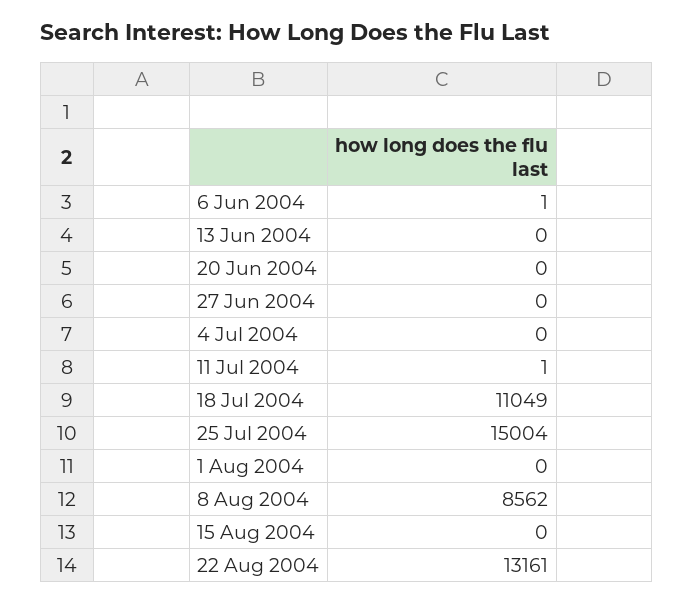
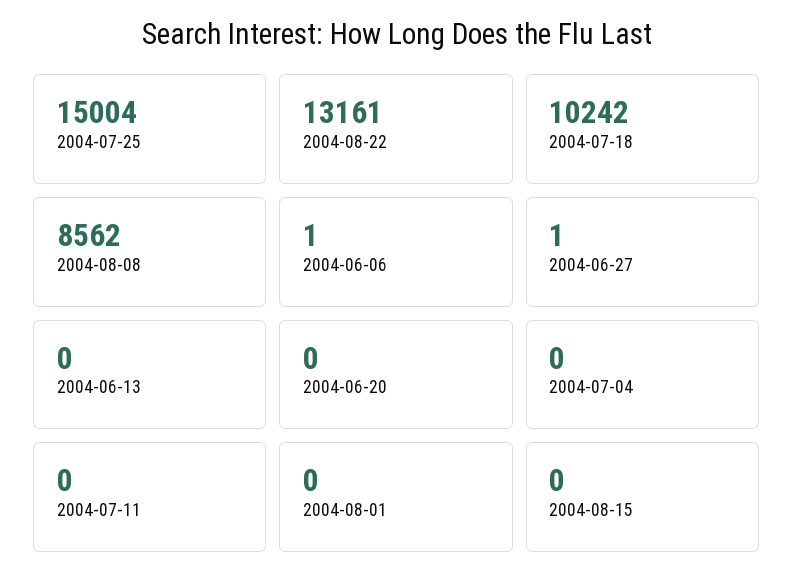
  {
    "6 Jun 2004": 1,
    "13 Jun 2004": 0,
    "20 Jun 2004": 0,
-   "27 Jun 2004": 0,
+   "27 Jun 2004": 1,
    "4 Jul 2004": 0,
-   "11 Jul 2004": 1,
+   "11 Jul 2004": 0,
-   "18 Jul 2004": 11049,
+   "18 Jul 2004": 10242,
    "25 Jul 2004": 15004,
    "1 Aug 2004": 0,
    "8 Aug 2004": 8562,
    "15 Aug 2004": 0,
    "22 Aug 2004": 13161
  }

